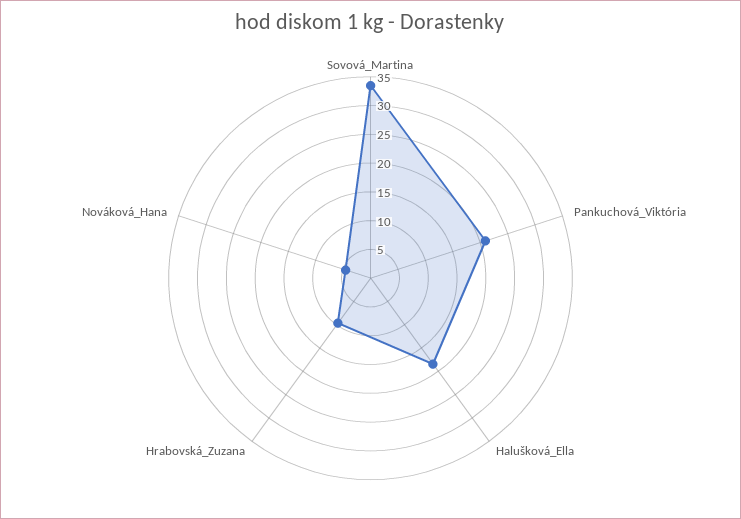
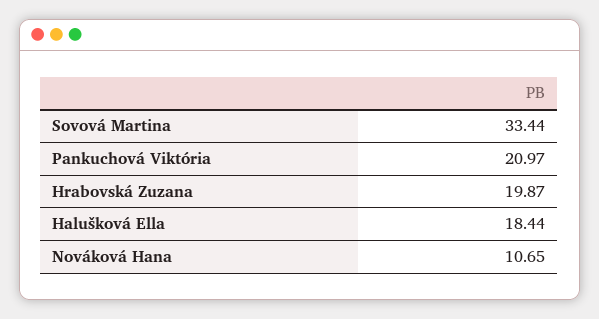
  {
    "Sovová_Martina": 33.44,
    "Pankuchová_Viktória": 20.97,
    "Halušková_Ella": 18.44,
-   "Hrabovská_Zuzana": 10,
+   "Hrabovská_Zuzana": 19.87,
-   "Nováková_Hana": 5
+   "Nováková_Hana": 10.65
  }

